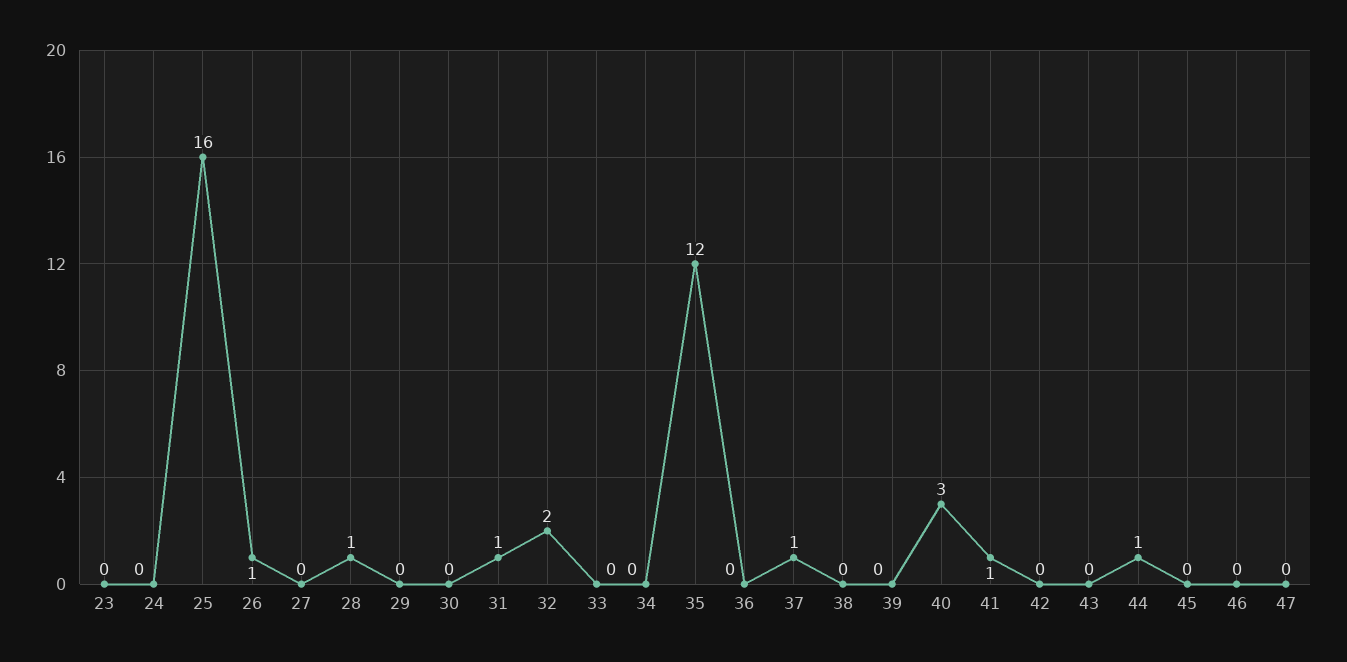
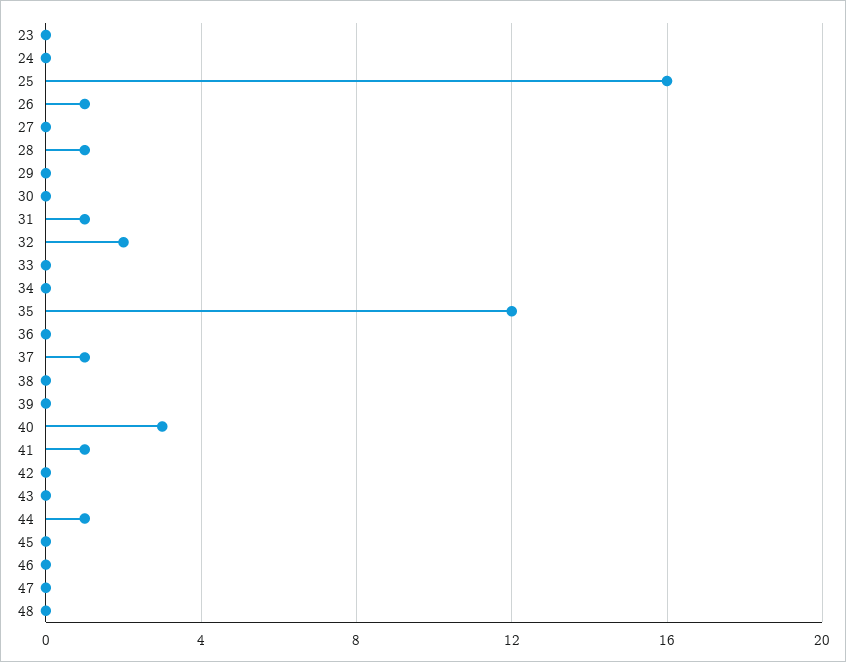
  {
    "23": 0,
    "24": 0,
    "25": 16,
    "26": 1,
    "27": 0,
    "28": 1,
    "29": 0,
    "30": 0,
    "31": 1,
    "32": 2,
    "33": 0,
    "34": 0,
    "35": 12,
    "36": 0,
    "37": 1,
    "38": 0,
    "39": 0,
    "40": 3,
    "41": 1,
    "42": 0,
    "43": 0,
    "44": 1,
    "45": 0,
    "46": 0,
-   "47": 0
+   "47": 0,
+   "48": 0
  }

